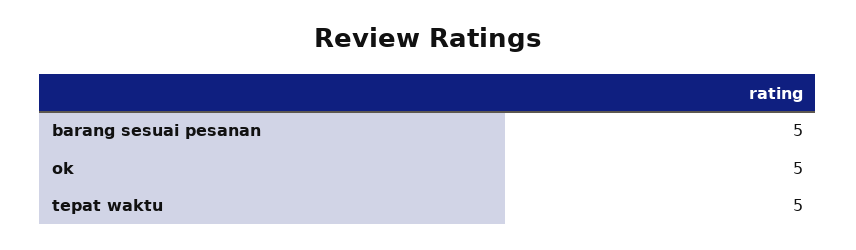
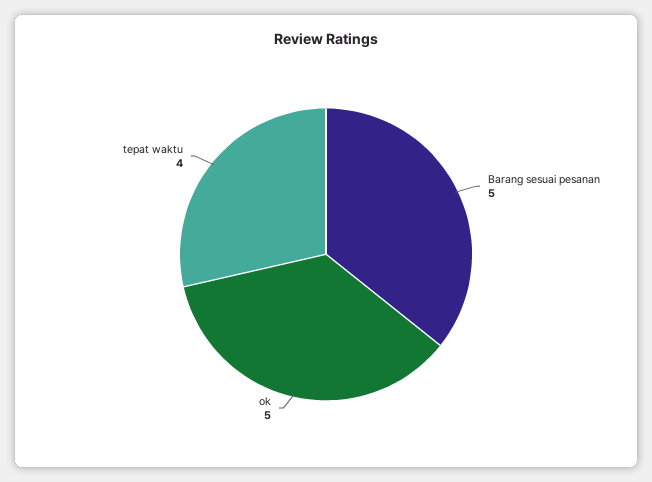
  {
    "barang sesuai pesanan": 5,
    "ok": 5,
-   "tepat waktu": 5
+   "tepat waktu": 4
  }

